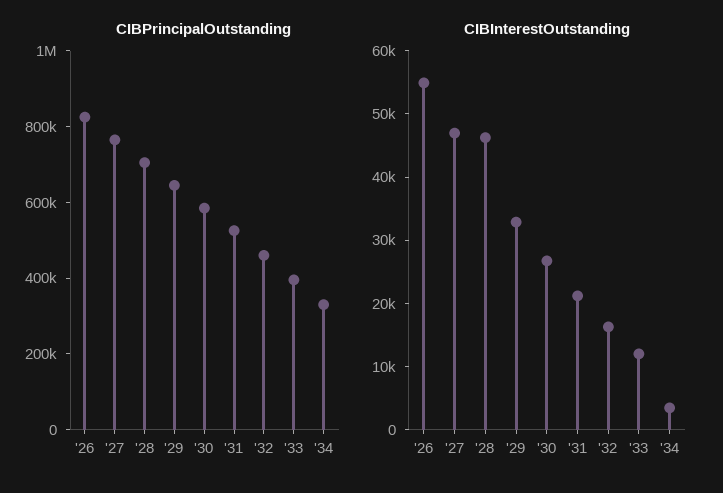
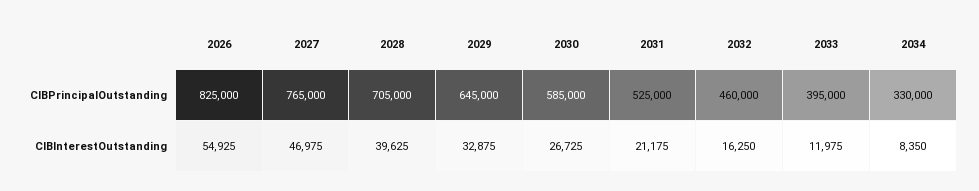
  {
    "CIBPrincipalOutstanding": {
      "'26": 825000,
      "'27": 765000,
      "'28": 705000,
      "'29": 645000,
      "'30": 585000,
      "'31": 525000,
      "'32": 460000,
      "'33": 395000,
      "'34": 330000
    },
    "CIBInterestOutstanding": {
      "'26": 54925,
      "'27": 46975,
-     "'28": 46000,
+     "'28": 39625,
      "'29": 32875,
      "'30": 26725,
      "'31": 21175,
      "'32": 16250,
      "'33": 11975,
-     "'34": 4000
+     "'34": 8350
    }
  }

